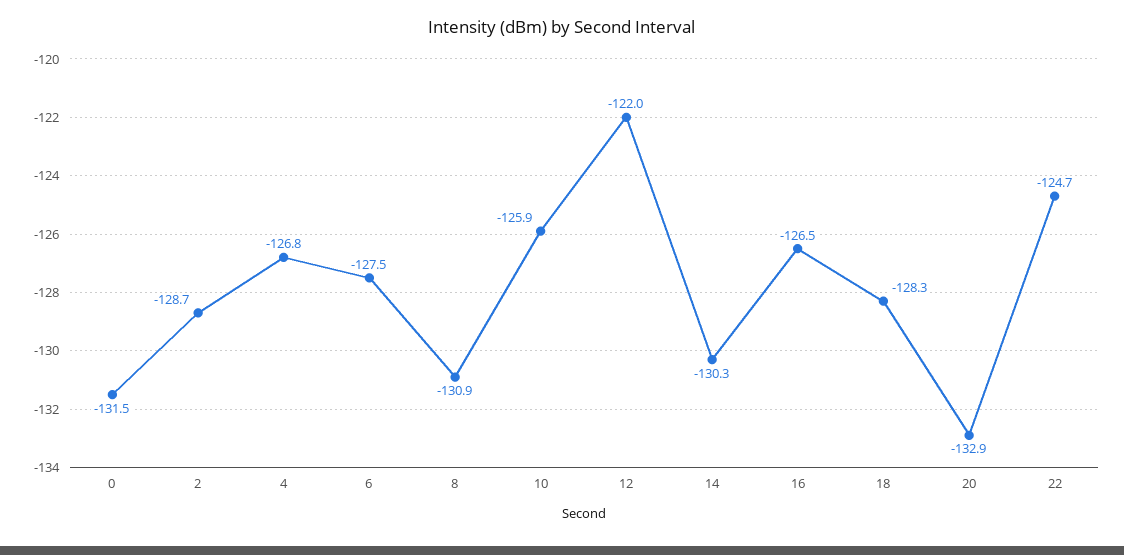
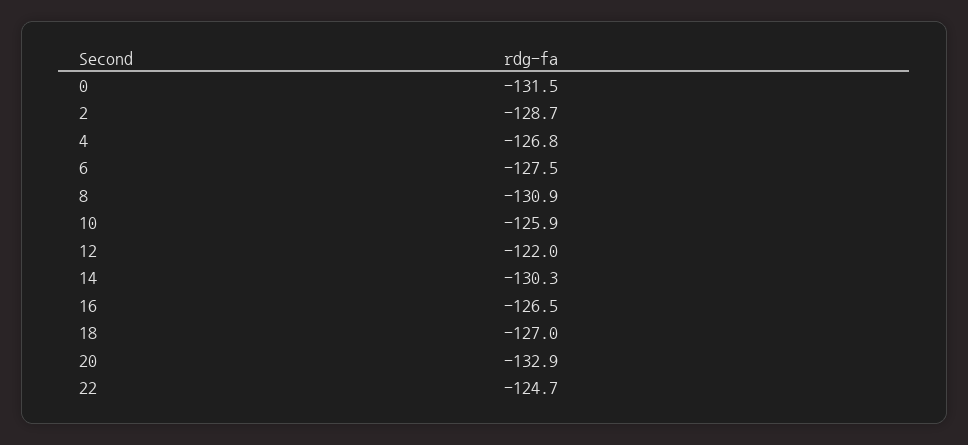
  {
    "0": -131.5,
    "2": -128.7,
    "4": -126.8,
    "6": -127.5,
    "8": -130.9,
    "10": -125.9,
    "12": -122,
    "14": -130.3,
    "16": -126.5,
-   "18": -128.3,
+   "18": -127,
    "20": -132.9,
    "22": -124.7
  }

